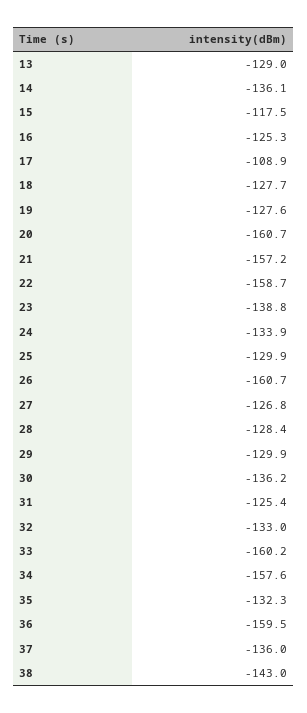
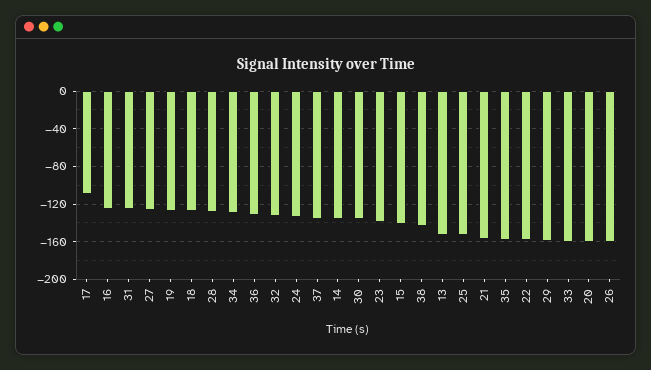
  {
-   "13": -129,
+   "13": -150,
    "14": -136.1,
-   "15": -117.5,
+   "15": -140,
    "16": -125.3,
    "17": -108.9,
    "18": -127.7,
    "19": -127.6,
    "20": -160.7,
    "21": -157.2,
    "22": -158.7,
    "23": -138.8,
    "24": -133.9,
-   "25": -129.9,
+   "25": -150,
    "26": -160.7,
    "27": -126.8,
    "28": -128.4,
-   "29": -129.9,
+   "29": -160,
    "30": -136.2,
    "31": -125.4,
    "32": -133,
    "33": -160.2,
-   "34": -157.6,
+   "34": -130,
-   "35": -132.3,
+   "35": -160,
-   "36": -159.5,
+   "36": -130,
    "37": -136,
    "38": -143
  }

